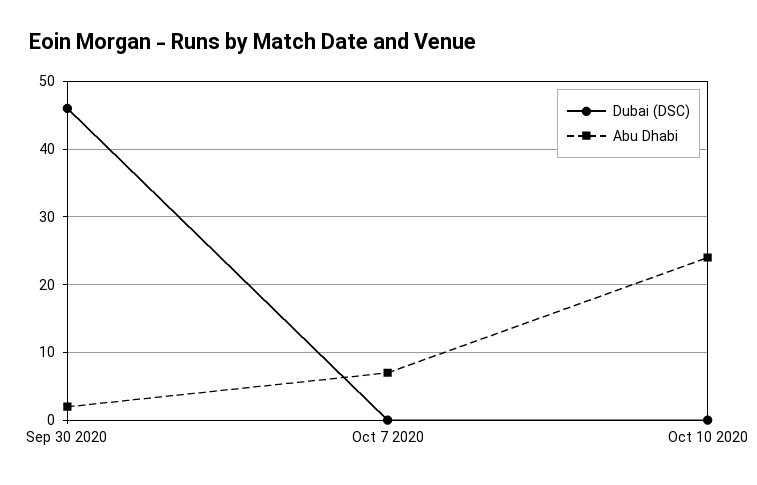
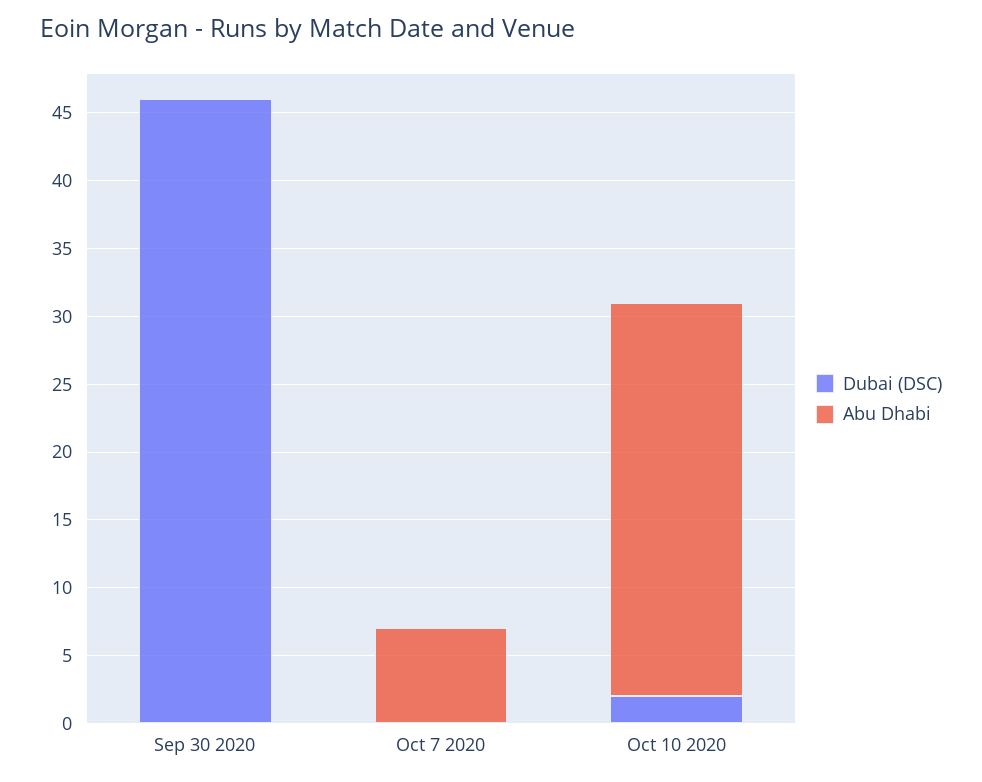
  {
    "Dubai (DSC)": {
      "Sep 30 2020": 46,
      "Oct 7 2020": 0,
-     "Oct 10 2020": 0
+     "Oct 10 2020": 2
    },
    "Abu Dhabi": {
-     "Sep 30 2020": 2,
+     "Sep 30 2020": 0,
      "Oct 7 2020": 7,
-     "Oct 10 2020": 24
+     "Oct 10 2020": 29
    }
  }

